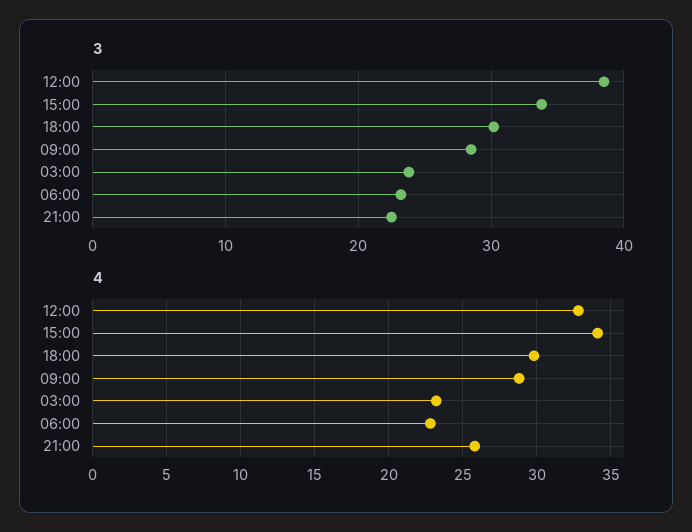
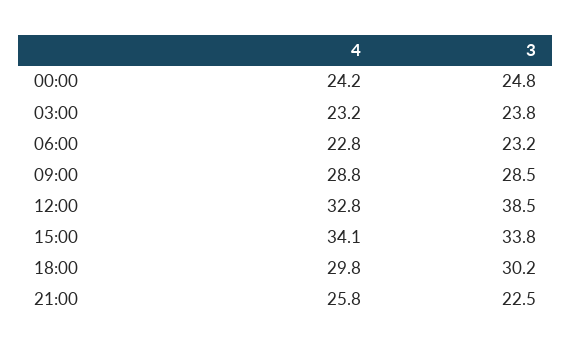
  {
    "3": {
      "12:00": 38.5,
      "15:00": 33.8,
      "18:00": 30.2,
      "09:00": 28.5,
      "03:00": 23.8,
      "06:00": 23.2,
-     "21:00": 22.5
+     "21:00": 22.5,
+     "00:00": 24.8
    },
    "4": {
      "12:00": 32.8,
      "15:00": 34.1,
      "18:00": 29.8,
      "09:00": 28.8,
      "03:00": 23.2,
      "06:00": 22.8,
-     "21:00": 25.8
+     "21:00": 25.8,
+     "00:00": 24.2
    }
  }

